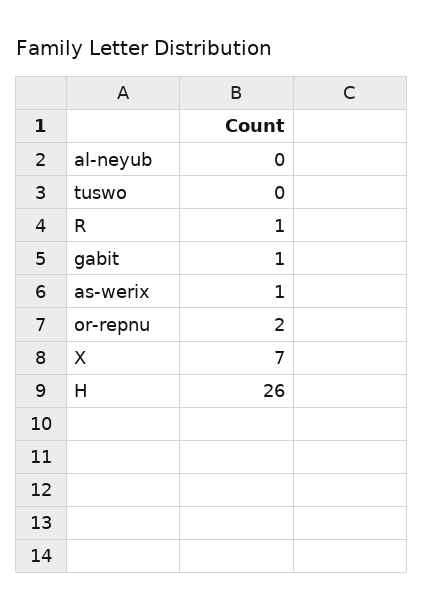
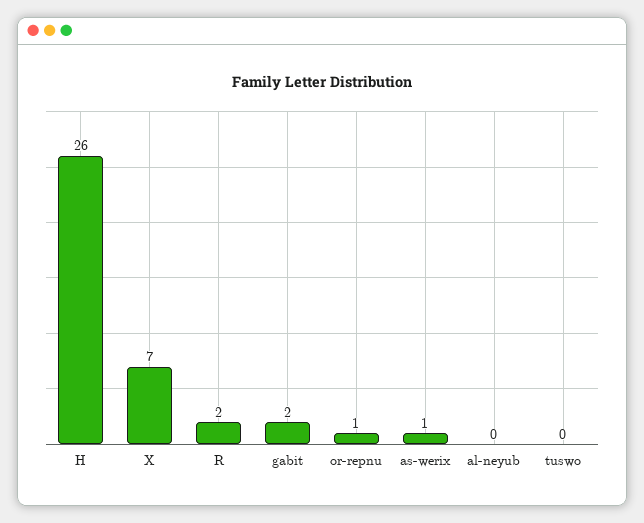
  {
    "al-neyub": 0,
    "tuswo": 0,
-   "R": 1,
+   "R": 2,
-   "gabit": 1,
+   "gabit": 2,
    "as-werix": 1,
-   "or-repnu": 2,
+   "or-repnu": 1,
    "X": 7,
    "H": 26
  }

